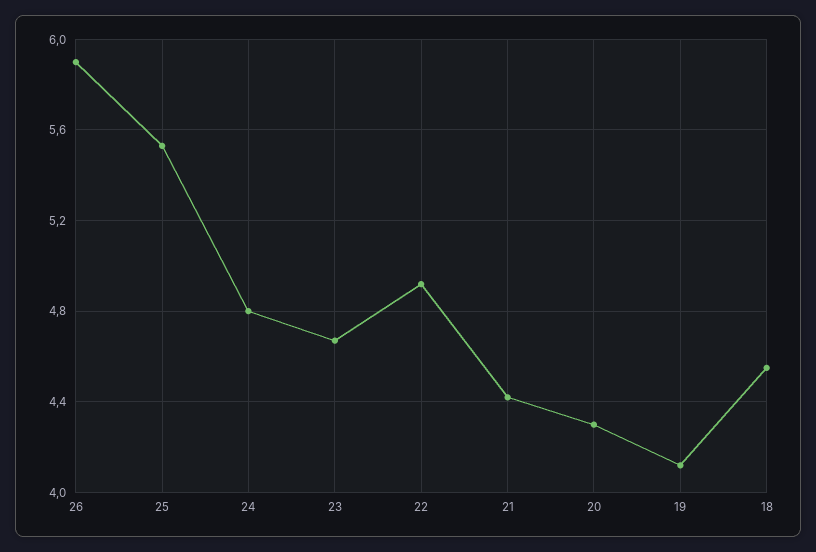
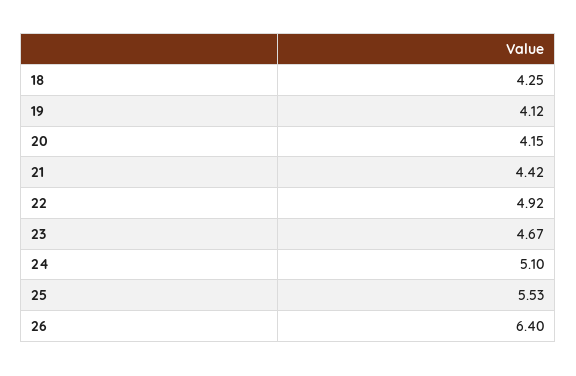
  {
-   "26": 5.9,
+   "26": 6.4,
    "25": 5.53,
-   "24": 4.8,
+   "24": 5.1,
    "23": 4.67,
    "22": 4.92,
    "21": 4.42,
-   "20": 4.3,
+   "20": 4.15,
    "19": 4.12,
-   "18": 4.55
+   "18": 4.25
  }

